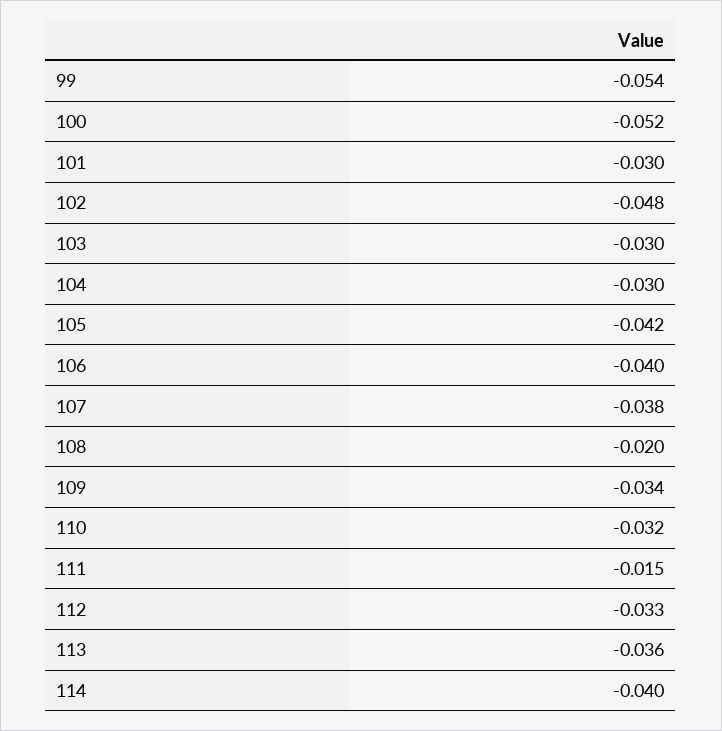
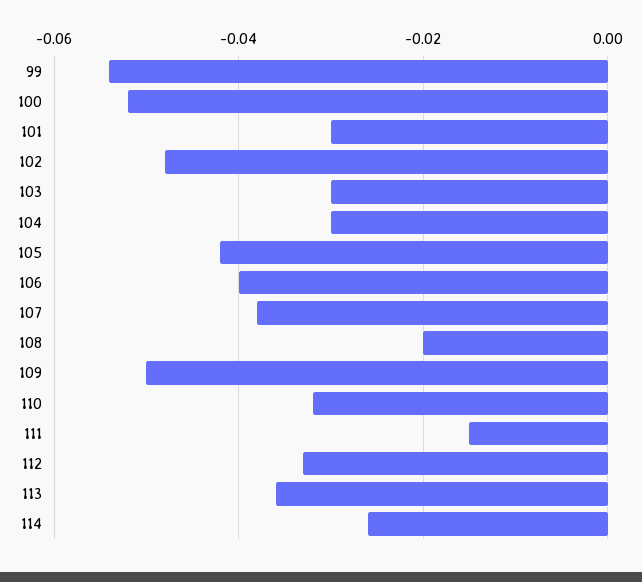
  {
    "99": -0.054,
    "100": -0.052,
    "101": -0.03,
    "102": -0.048,
    "103": -0.03,
    "104": -0.03,
    "105": -0.042,
    "106": -0.04,
    "107": -0.038,
    "108": -0.02,
-   "109": -0.034,
+   "109": -0.05,
    "110": -0.032,
    "111": -0.015,
    "112": -0.033,
    "113": -0.036,
-   "114": -0.04
+   "114": -0.025
  }

